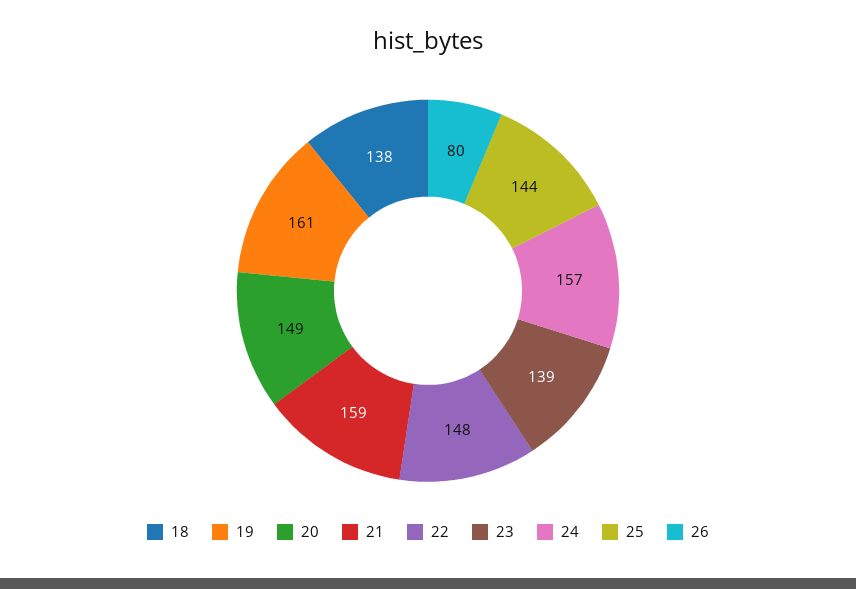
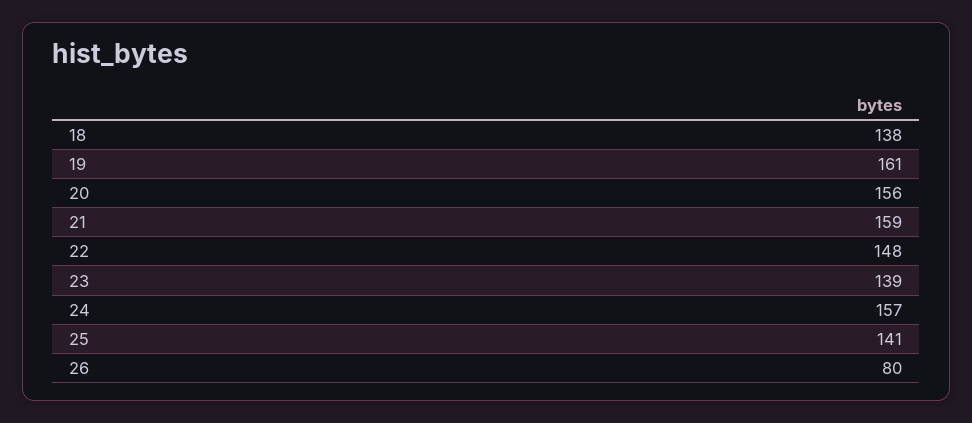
  {
    "18": 138,
    "19": 161,
-   "20": 149,
+   "20": 156,
    "21": 159,
    "22": 148,
    "23": 139,
    "24": 157,
-   "25": 144,
+   "25": 141,
    "26": 80
  }

